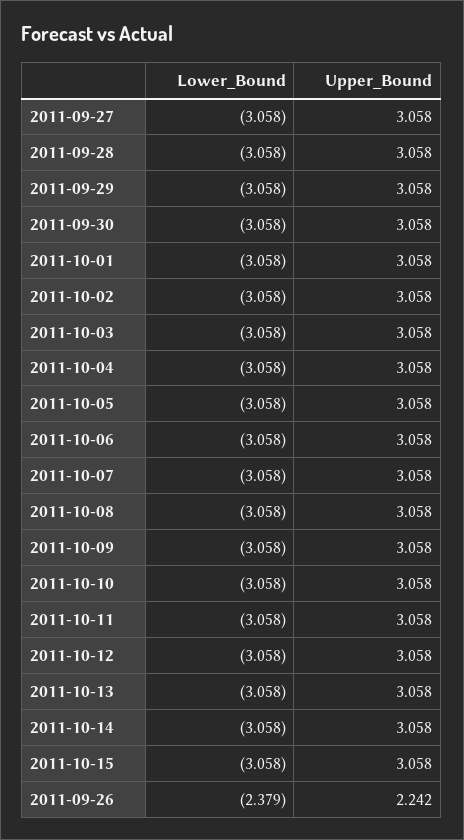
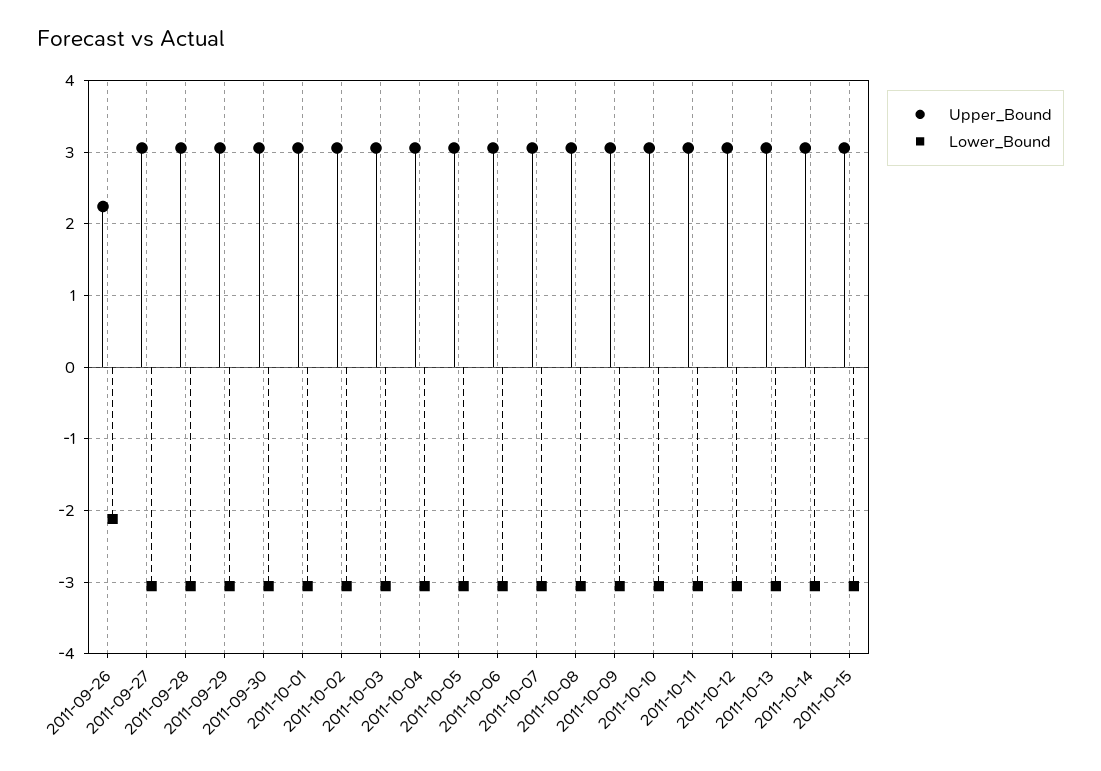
  {
    "Lower_Bound": {
      "2011-09-27": -3.058,
      "2011-09-28": -3.058,
      "2011-09-29": -3.058,
      "2011-09-30": -3.058,
      "2011-10-01": -3.058,
      "2011-10-02": -3.058,
      "2011-10-03": -3.058,
      "2011-10-04": -3.058,
      "2011-10-05": -3.058,
      "2011-10-06": -3.058,
      "2011-10-07": -3.058,
      "2011-10-08": -3.058,
      "2011-10-09": -3.058,
      "2011-10-10": -3.058,
      "2011-10-11": -3.058,
      "2011-10-12": -3.058,
      "2011-10-13": -3.058,
      "2011-10-14": -3.058,
      "2011-10-15": -3.058,
-     "2011-09-26": -2.379
+     "2011-09-26": -2.1
    },
    "Upper_Bound": {
      "2011-09-27": 3.058,
      "2011-09-28": 3.058,
      "2011-09-29": 3.058,
      "2011-09-30": 3.058,
      "2011-10-01": 3.058,
      "2011-10-02": 3.058,
      "2011-10-03": 3.058,
      "2011-10-04": 3.058,
      "2011-10-05": 3.058,
      "2011-10-06": 3.058,
      "2011-10-07": 3.058,
      "2011-10-08": 3.058,
      "2011-10-09": 3.058,
      "2011-10-10": 3.058,
      "2011-10-11": 3.058,
      "2011-10-12": 3.058,
      "2011-10-13": 3.058,
      "2011-10-14": 3.058,
      "2011-10-15": 3.058,
      "2011-09-26": 2.242
    }
  }

